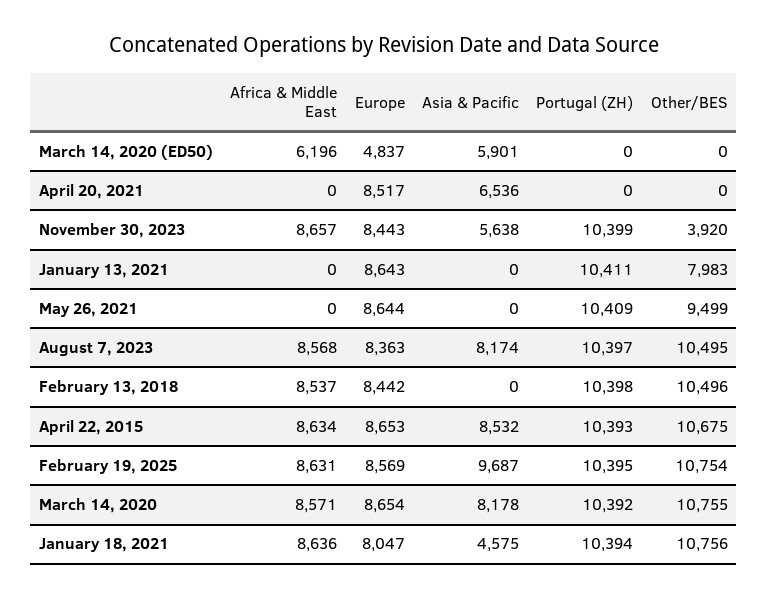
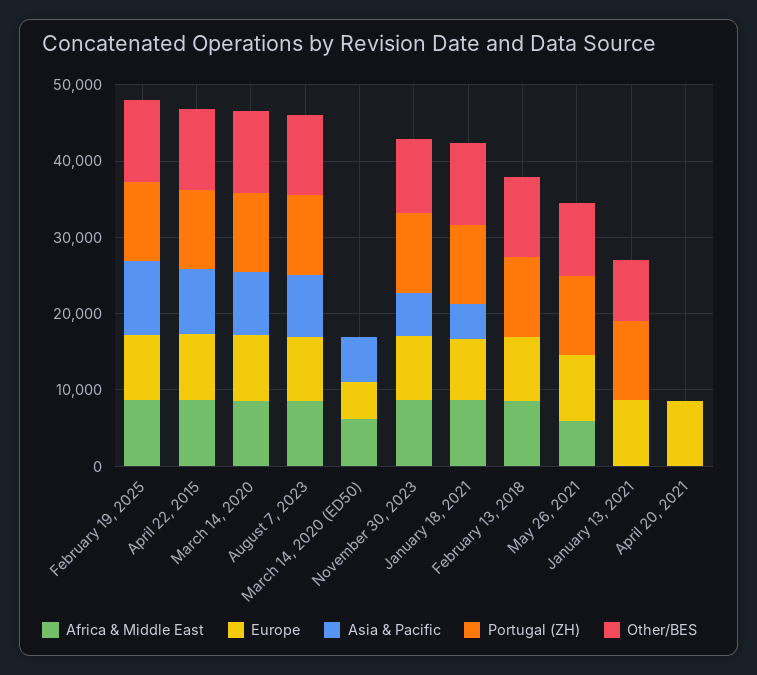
  {
    "Africa & Middle East": {
      "March 14, 2020 (ED50)": 6196,
      "April 20, 2021": 0,
      "November 30, 2023": 8657,
      "January 13, 2021": 0,
-     "May 26, 2021": 0,
+     "May 26, 2021": 6000,
      "August 7, 2023": 8568,
      "February 13, 2018": 8537,
      "April 22, 2015": 8634,
      "February 19, 2025": 8631,
      "March 14, 2020": 8571,
      "January 18, 2021": 8636
    },
    "Europe": {
      "March 14, 2020 (ED50)": 4837,
      "April 20, 2021": 8517,
      "November 30, 2023": 8443,
      "January 13, 2021": 8643,
      "May 26, 2021": 8644,
      "August 7, 2023": 8363,
      "February 13, 2018": 8442,
      "April 22, 2015": 8653,
      "February 19, 2025": 8569,
      "March 14, 2020": 8654,
      "January 18, 2021": 8047
    },
    "Asia & Pacific": {
      "March 14, 2020 (ED50)": 5901,
-     "April 20, 2021": 6536,
+     "April 20, 2021": 0,
      "November 30, 2023": 5638,
      "January 13, 2021": 0,
      "May 26, 2021": 0,
      "August 7, 2023": 8174,
      "February 13, 2018": 0,
      "April 22, 2015": 8532,
      "February 19, 2025": 9687,
      "March 14, 2020": 8178,
      "January 18, 2021": 4575
    },
    "Portugal (ZH)": {
      "March 14, 2020 (ED50)": 0,
      "April 20, 2021": 0,
      "November 30, 2023": 10399,
      "January 13, 2021": 10411,
      "May 26, 2021": 10409,
      "August 7, 2023": 10397,
      "February 13, 2018": 10398,
      "April 22, 2015": 10393,
      "February 19, 2025": 10395,
      "March 14, 2020": 10392,
      "January 18, 2021": 10394
    },
    "Other/BES": {
      "March 14, 2020 (ED50)": 0,
      "April 20, 2021": 0,
-     "November 30, 2023": 3920,
+     "November 30, 2023": 10000,
      "January 13, 2021": 7983,
      "May 26, 2021": 9499,
      "August 7, 2023": 10495,
      "February 13, 2018": 10496,
      "April 22, 2015": 10675,
      "February 19, 2025": 10754,
      "March 14, 2020": 10755,
      "January 18, 2021": 10756
    }
  }

